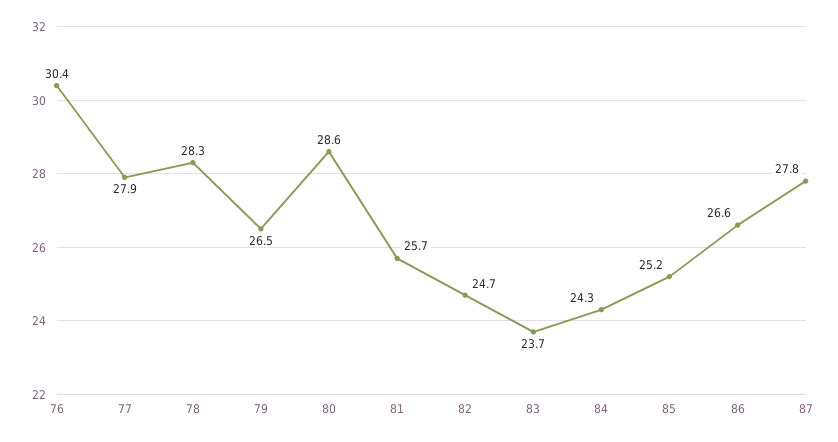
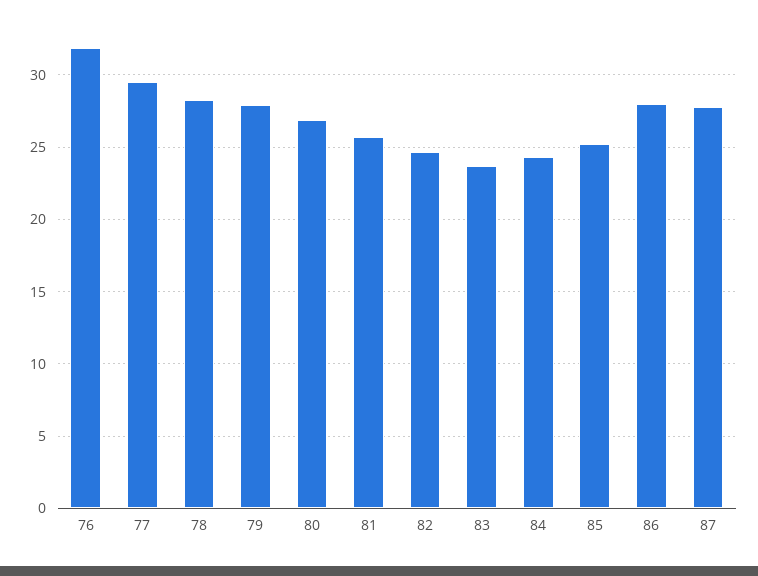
  {
-   "76": 30.4,
+   "76": 32,
-   "77": 27.9,
+   "77": 29.5,
    "78": 28.3,
-   "79": 26.5,
+   "79": 28,
-   "80": 28.6,
+   "80": 27,
    "81": 25.7,
    "82": 24.7,
    "83": 23.7,
    "84": 24.3,
    "85": 25.2,
-   "86": 26.6,
+   "86": 28,
    "87": 27.8
  }

